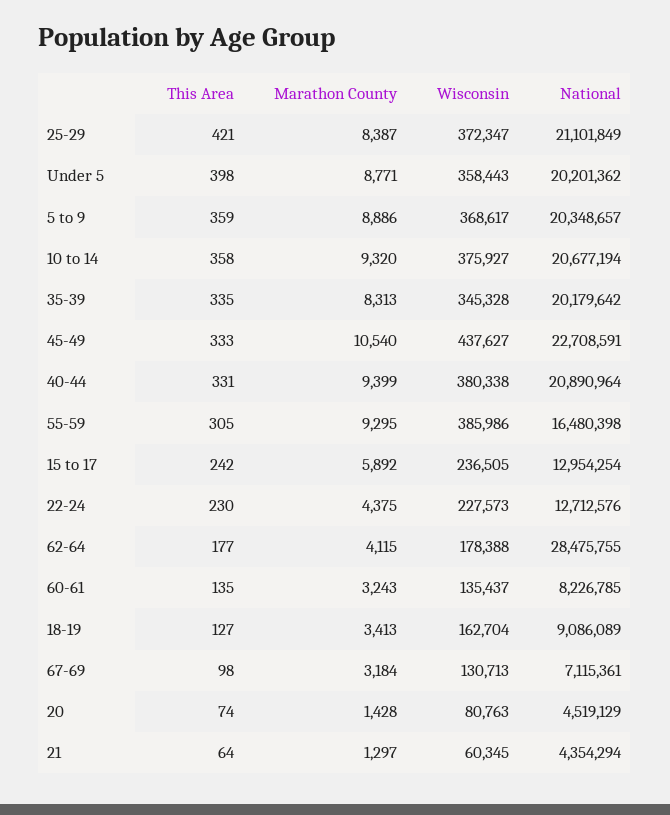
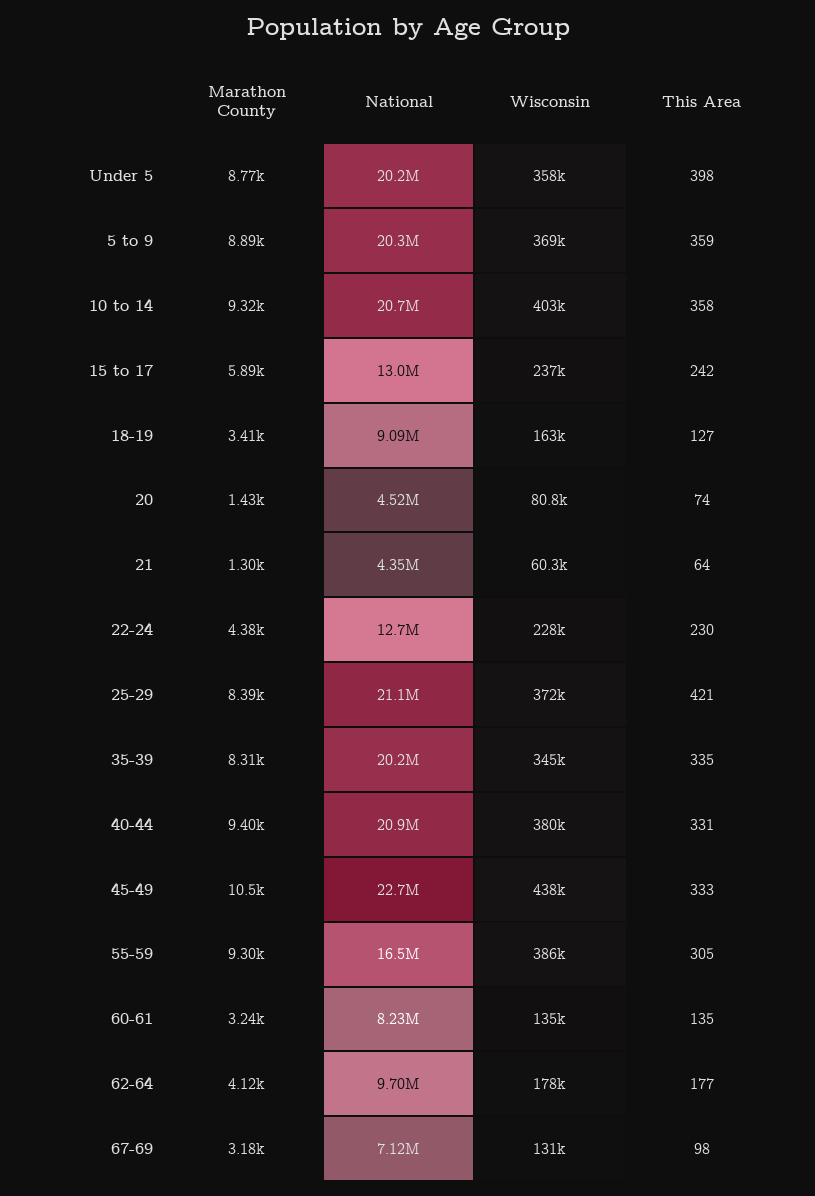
  {
    "This Area": {
      "25-29": 421,
      "Under 5": 398,
      "5 to 9": 359,
      "10 to 14": 358,
      "35-39": 335,
      "45-49": 333,
      "40-44": 331,
      "55-59": 305,
      "15 to 17": 242,
      "22-24": 230,
      "62-64": 177,
      "60-61": 135,
      "18-19": 127,
      "67-69": 98,
      "20": 74,
      "21": 64
    },
    "Marathon County": {
      "25-29": 8387,
      "Under 5": 8771,
      "5 to 9": 8886,
      "10 to 14": 9320,
      "35-39": 8313,
      "45-49": 10540,
      "40-44": 9399,
      "55-59": 9295,
      "15 to 17": 5892,
      "22-24": 4375,
      "62-64": 4115,
      "60-61": 3243,
      "18-19": 3413,
      "67-69": 3184,
      "20": 1428,
      "21": 1297
    },
    "Wisconsin": {
      "25-29": 372347,
      "Under 5": 358443,
      "5 to 9": 368617,
-     "10 to 14": 375927,
+     "10 to 14": 403000,
      "35-39": 345328,
      "45-49": 437627,
      "40-44": 380338,
      "55-59": 385986,
      "15 to 17": 236505,
      "22-24": 227573,
      "62-64": 178388,
      "60-61": 135437,
      "18-19": 162704,
      "67-69": 130713,
      "20": 80763,
      "21": 60345
    },
    "National": {
      "25-29": 21101849,
      "Under 5": 20201362,
      "5 to 9": 20348657,
      "10 to 14": 20677194,
      "35-39": 20179642,
      "45-49": 22708591,
      "40-44": 20890964,
      "55-59": 16480398,
      "15 to 17": 12954254,
      "22-24": 12712576,
-     "62-64": 28475755,
+     "62-64": 9700000,
      "60-61": 8226785,
      "18-19": 9086089,
      "67-69": 7115361,
      "20": 4519129,
      "21": 4354294
    }
  }

